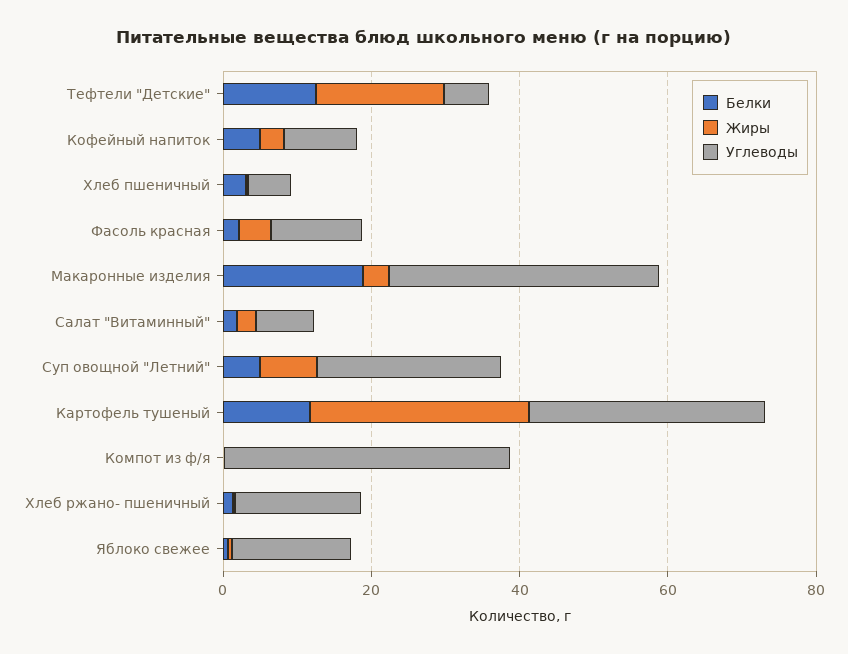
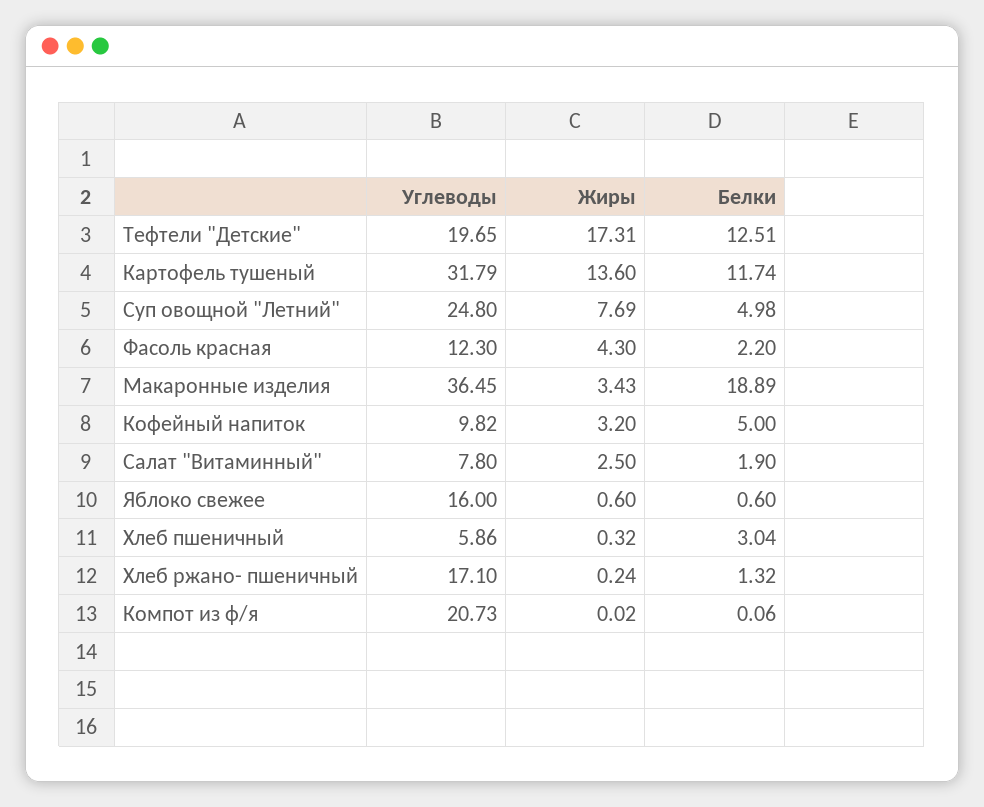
  {
    "Белки": {
      "Тефтели \"Детские\"": 12.51,
      "Кофейный напиток": 5,
      "Хлеб пшеничный": 3.04,
      "Фасоль красная": 2.2,
      "Макаронные изделия": 18.89,
      "Салат \"Витаминный\"": 1.9,
      "Суп овощной \"Летний\"": 4.98,
      "Картофель тушеный": 11.74,
      "Компот из ф/я": 0.06,
      "Хлеб ржано- пшеничный": 1.32,
      "Яблоко свежее": 0.6
    },
    "Жиры": {
      "Тефтели \"Детские\"": 17.31,
      "Кофейный напиток": 3.2,
      "Хлеб пшеничный": 0.32,
      "Фасоль красная": 4.3,
      "Макаронные изделия": 3.43,
      "Салат \"Витаминный\"": 2.5,
      "Суп овощной \"Летний\"": 7.69,
-     "Картофель тушеный": 30,
+     "Картофель тушеный": 13.6,
      "Компот из ф/я": 0.02,
      "Хлеб ржано- пшеничный": 0.24,
      "Яблоко свежее": 0.6
    },
    "Углеводы": {
-     "Тефтели \"Детские\"": 5,
+     "Тефтели \"Детские\"": 19.65,
      "Кофейный напиток": 9.82,
      "Хлеб пшеничный": 5.86,
      "Фасоль красная": 12.3,
      "Макаронные изделия": 36.45,
      "Салат \"Витаминный\"": 7.8,
      "Суп овощной \"Летний\"": 24.8,
      "Картофель тушеный": 31.79,
-     "Компот из ф/я": 40,
+     "Компот из ф/я": 20.73,
      "Хлеб ржано- пшеничный": 17.1,
      "Яблоко свежее": 16
    }
  }

